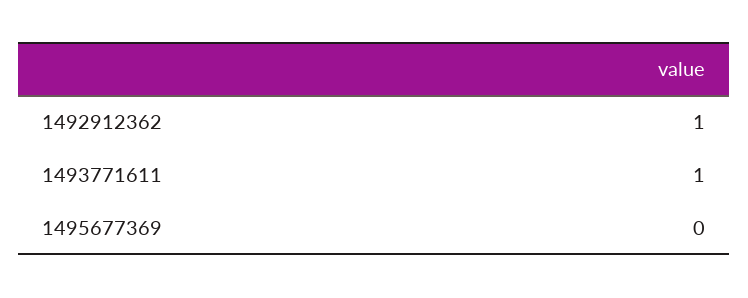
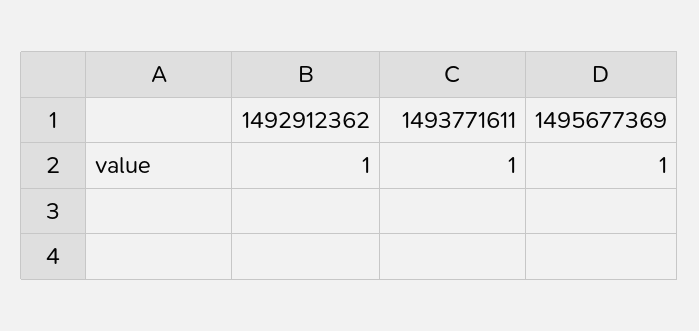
  {
    "1492912362": 1,
    "1493771611": 1,
-   "1495677369": 0
+   "1495677369": 1
  }

